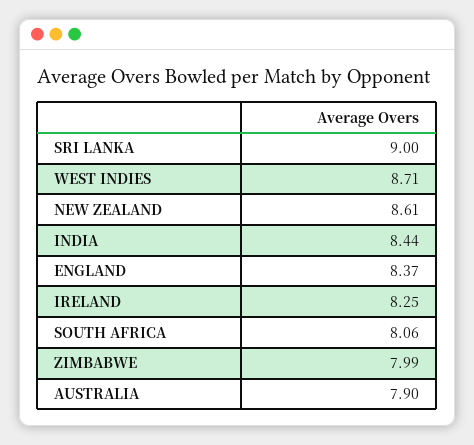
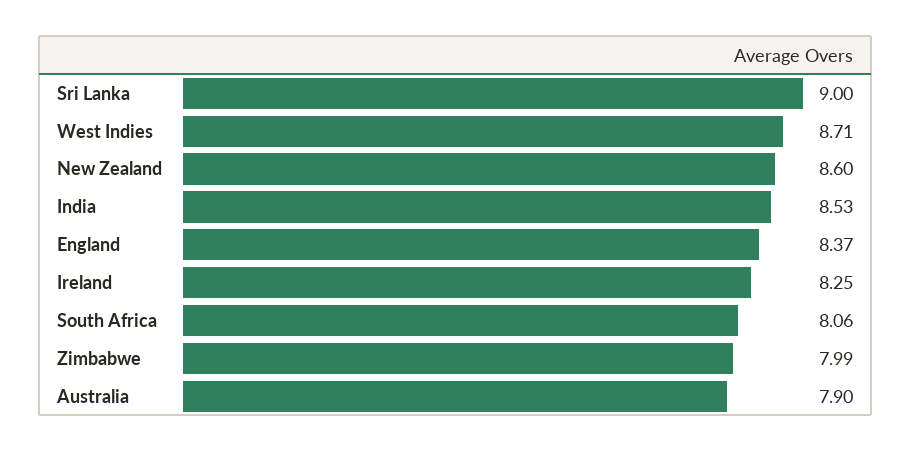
  {
    "SRI LANKA": 9,
    "WEST INDIES": 8.71,
-   "NEW ZEALAND": 8.61,
+   "NEW ZEALAND": 8.6,
-   "INDIA": 8.44,
+   "INDIA": 8.53,
    "ENGLAND": 8.37,
    "IRELAND": 8.25,
    "SOUTH AFRICA": 8.06,
    "ZIMBABWE": 7.99,
    "AUSTRALIA": 7.9
  }

